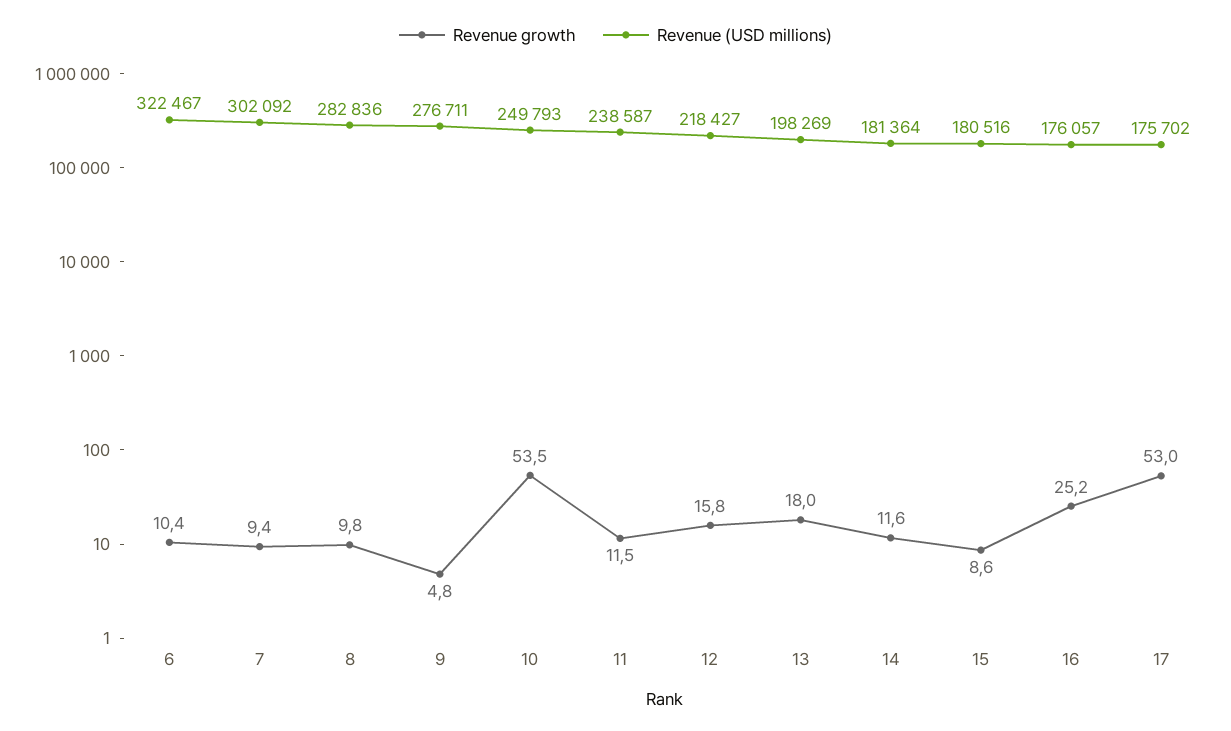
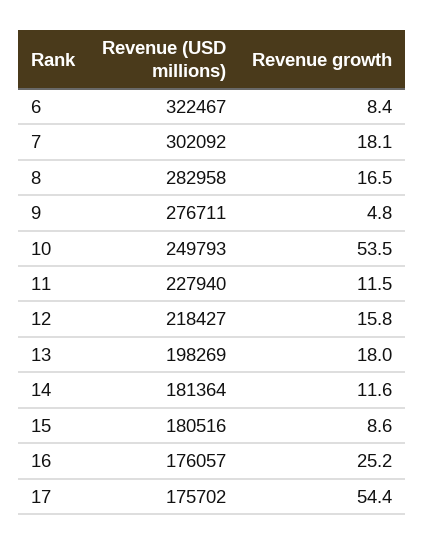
  {
    "Revenue growth": {
-     "6": 10.4,
+     "6": 8.4,
-     "7": 9.4,
+     "7": 18.1,
-     "8": 9.8,
+     "8": 16.5,
      "9": 4.8,
      "10": 53.5,
      "11": 11.5,
      "12": 15.8,
      "13": 18,
      "14": 11.6,
      "15": 8.6,
      "16": 25.2,
-     "17": 53
+     "17": 54.4
    },
    "Revenue (USD millions)": {
      "6": 322467,
      "7": 302092,
-     "8": 282836,
+     "8": 282958,
      "9": 276711,
      "10": 249793,
-     "11": 238587,
+     "11": 227940,
      "12": 218427,
      "13": 198269,
      "14": 181364,
      "15": 180516,
      "16": 176057,
      "17": 175702
    }
  }

